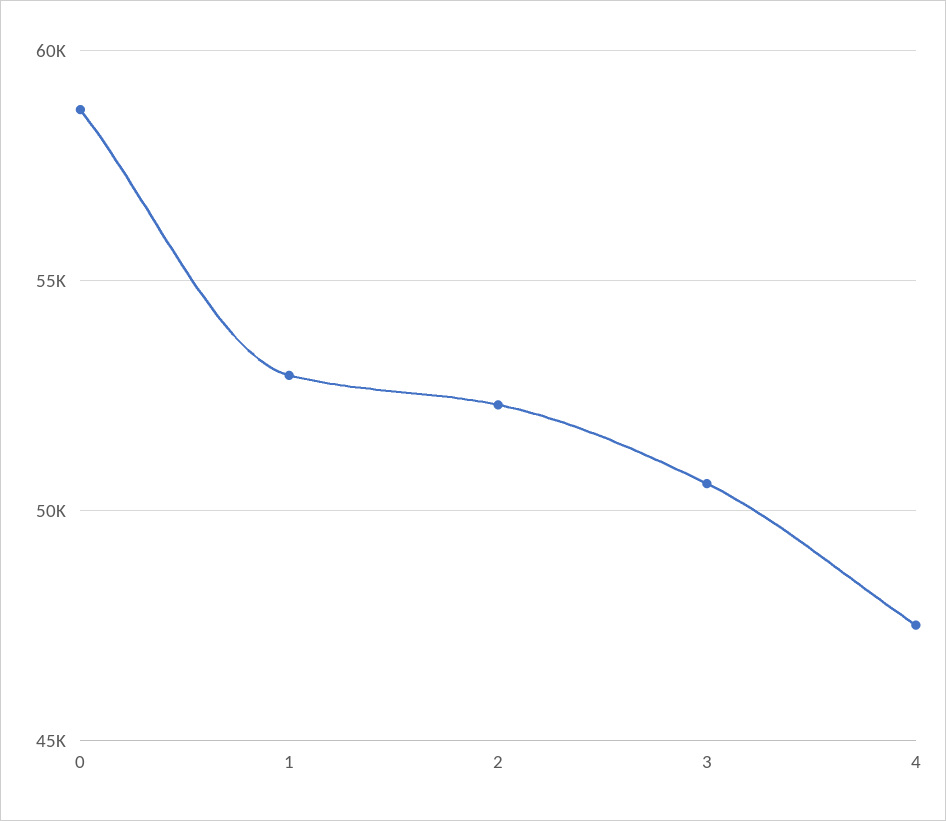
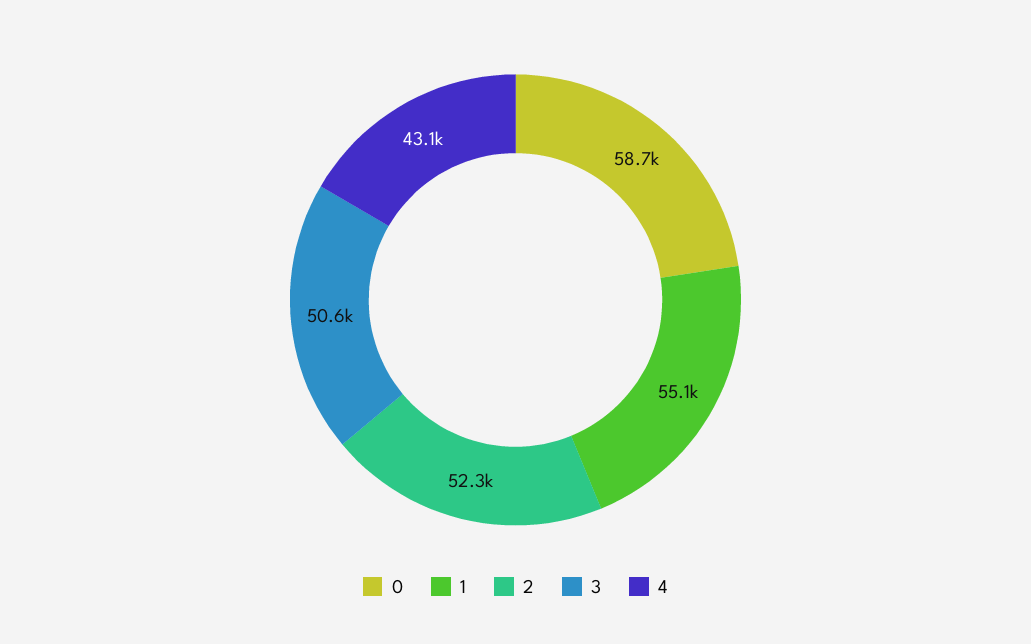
  {
    "0": 58700,
-   "1": 53000,
+   "1": 55100,
    "2": 52300,
    "3": 50600,
-   "4": 47500
+   "4": 43100
  }

